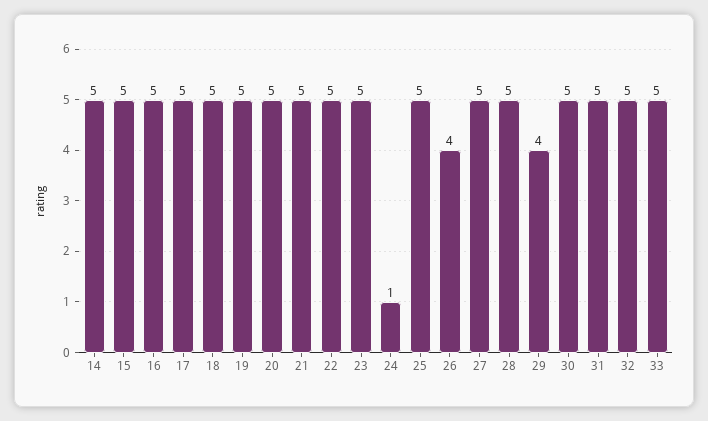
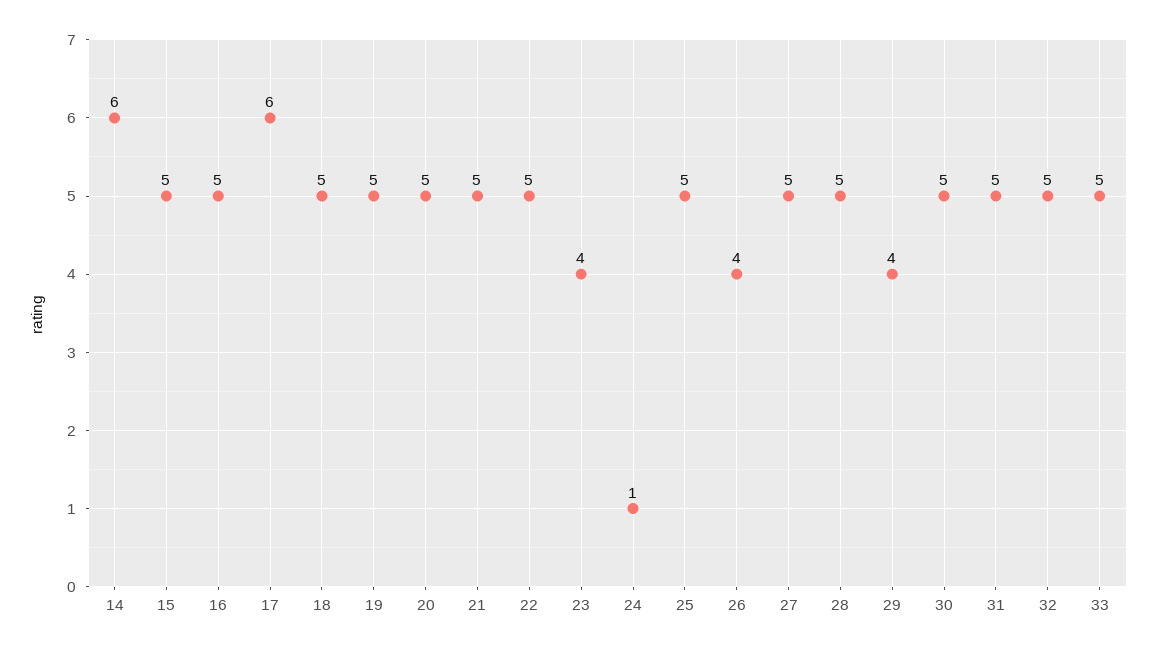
  {
-   "14": 5,
+   "14": 6,
    "15": 5,
    "16": 5,
-   "17": 5,
+   "17": 6,
    "18": 5,
    "19": 5,
    "20": 5,
    "21": 5,
    "22": 5,
-   "23": 5,
+   "23": 4,
    "24": 1,
    "25": 5,
    "26": 4,
    "27": 5,
    "28": 5,
    "29": 4,
    "30": 5,
    "31": 5,
    "32": 5,
    "33": 5
  }

